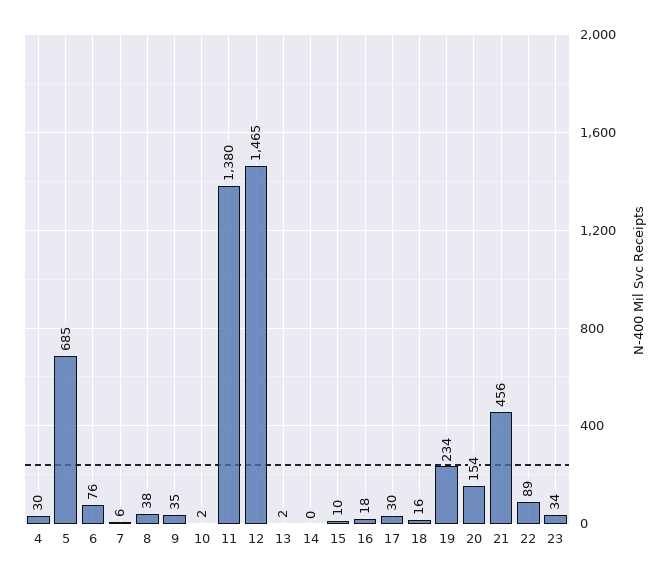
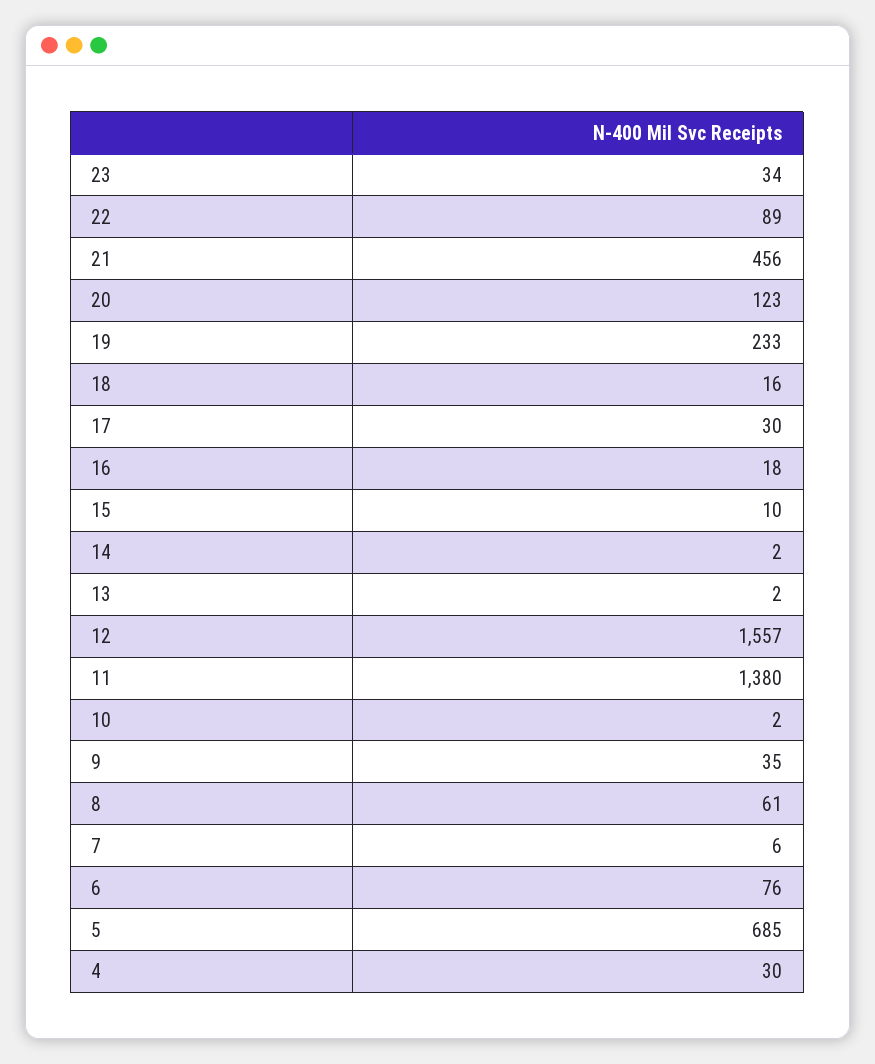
  {
    "4": 30,
    "5": 685,
    "6": 76,
    "7": 6,
-   "8": 38,
+   "8": 61,
    "9": 35,
    "10": 2,
    "11": 1380,
-   "12": 1465,
+   "12": 1557,
    "13": 2,
-   "14": 0,
+   "14": 2,
    "15": 10,
    "16": 18,
    "17": 30,
    "18": 16,
-   "19": 234,
+   "19": 233,
-   "20": 154,
+   "20": 123,
    "21": 456,
    "22": 89,
    "23": 34
  }

